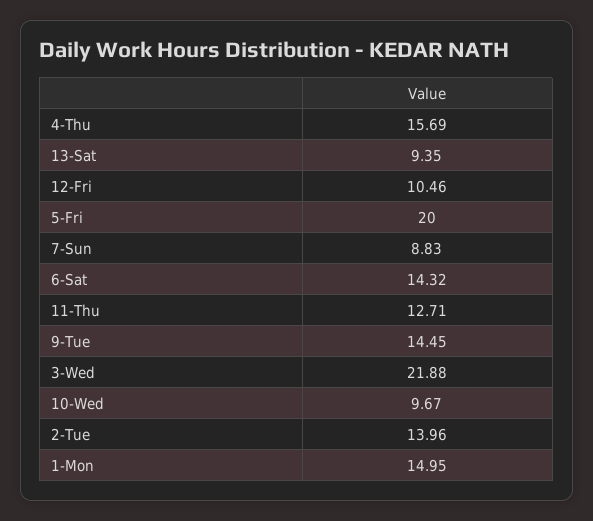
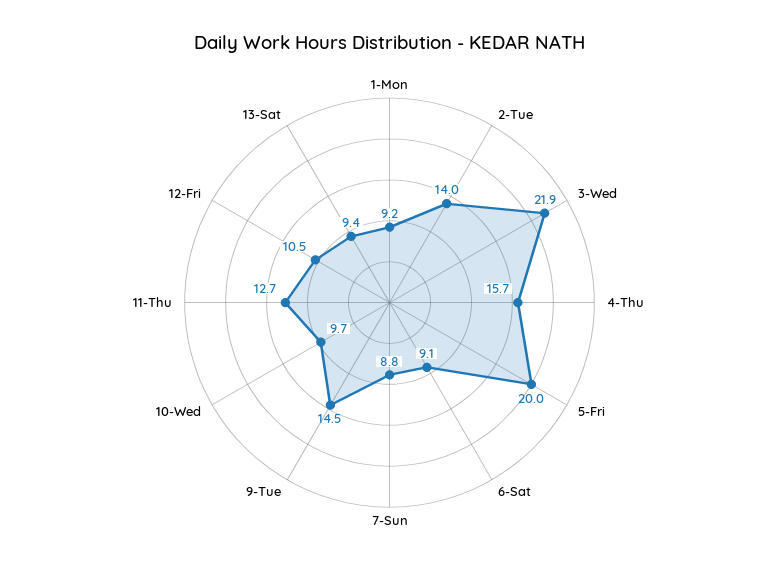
  {
    "4-Thu": 15.69,
    "13-Sat": 9.35,
    "12-Fri": 10.46,
    "5-Fri": 20,
    "7-Sun": 8.83,
-   "6-Sat": 14.32,
+   "6-Sat": 9.1,
    "11-Thu": 12.71,
    "9-Tue": 14.45,
    "3-Wed": 21.88,
    "10-Wed": 9.67,
    "2-Tue": 13.96,
-   "1-Mon": 14.95
+   "1-Mon": 9.2
  }

